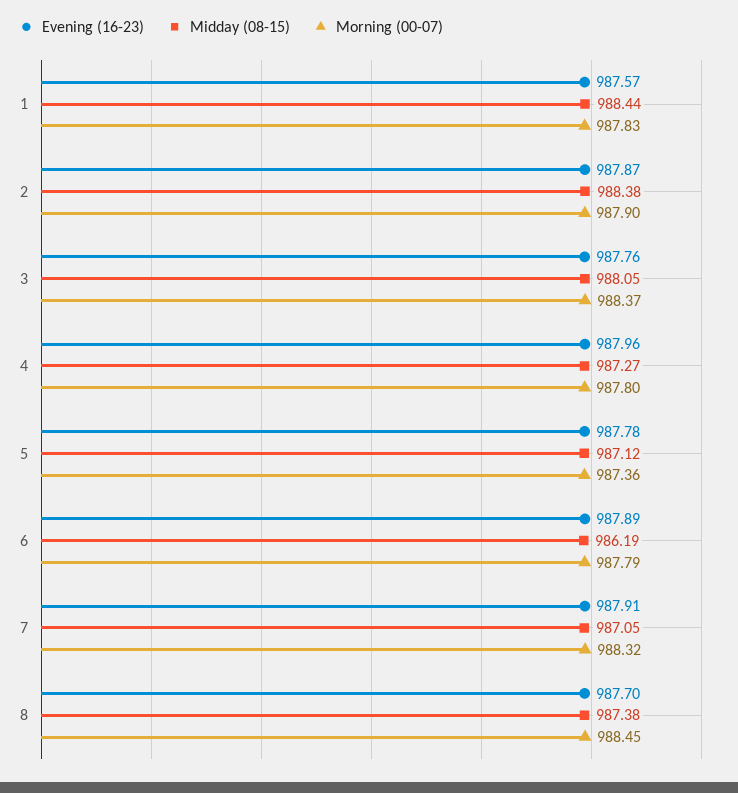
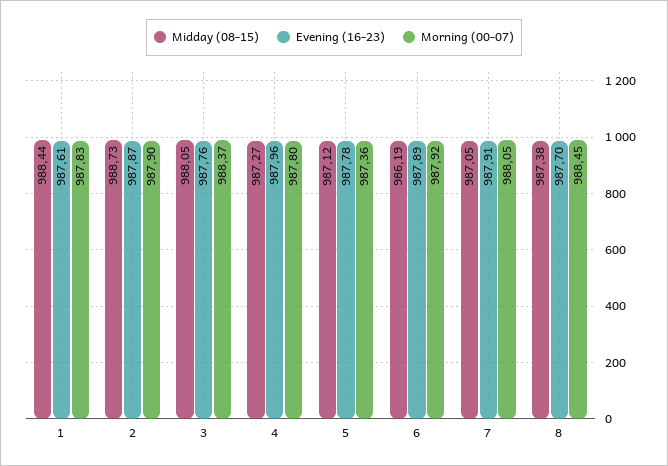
  {
    "Evening (16-23)": {
-     "1": 987.57,
+     "1": 987.61,
      "2": 987.87,
      "3": 987.76,
      "4": 987.96,
      "5": 987.78,
      "6": 987.89,
      "7": 987.91,
      "8": 987.7
    },
    "Midday (08-15)": {
      "1": 988.44,
-     "2": 988.38,
+     "2": 988.73,
      "3": 988.05,
      "4": 987.27,
      "5": 987.12,
      "6": 986.19,
      "7": 987.05,
      "8": 987.38
    },
    "Morning (00-07)": {
      "1": 987.83,
      "2": 987.9,
      "3": 988.37,
      "4": 987.8,
      "5": 987.36,
-     "6": 987.79,
+     "6": 987.92,
-     "7": 988.32,
+     "7": 988.05,
      "8": 988.45
    }
  }

